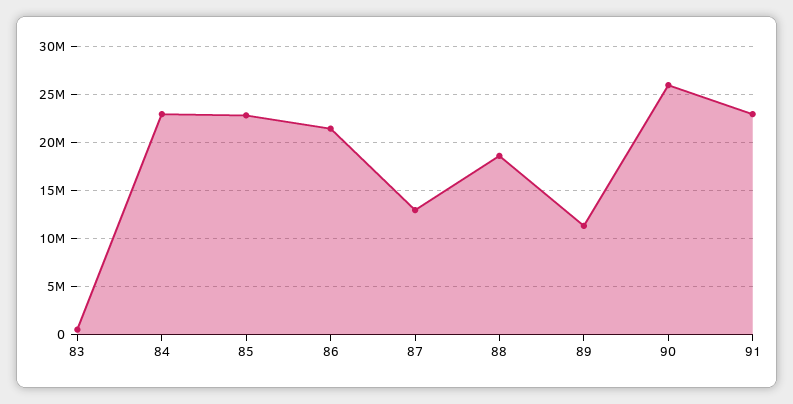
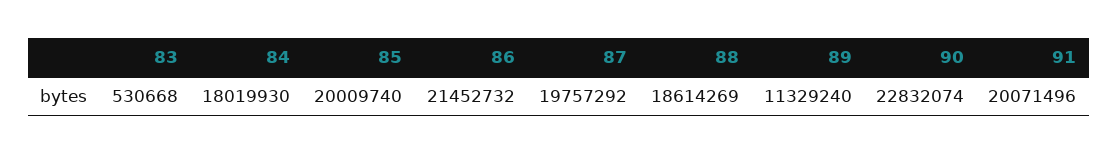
  {
    "83": 530668,
-   "84": 23000000,
+   "84": 18019930,
-   "85": 23000000,
+   "85": 20009740,
    "86": 21452732,
-   "87": 13000000,
+   "87": 19757292,
    "88": 18614269,
    "89": 11329240,
-   "90": 26000000,
+   "90": 22832074,
-   "91": 23000000
+   "91": 20071496
  }

